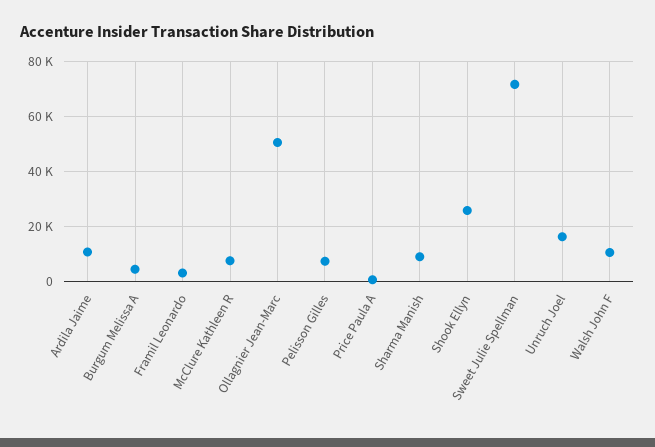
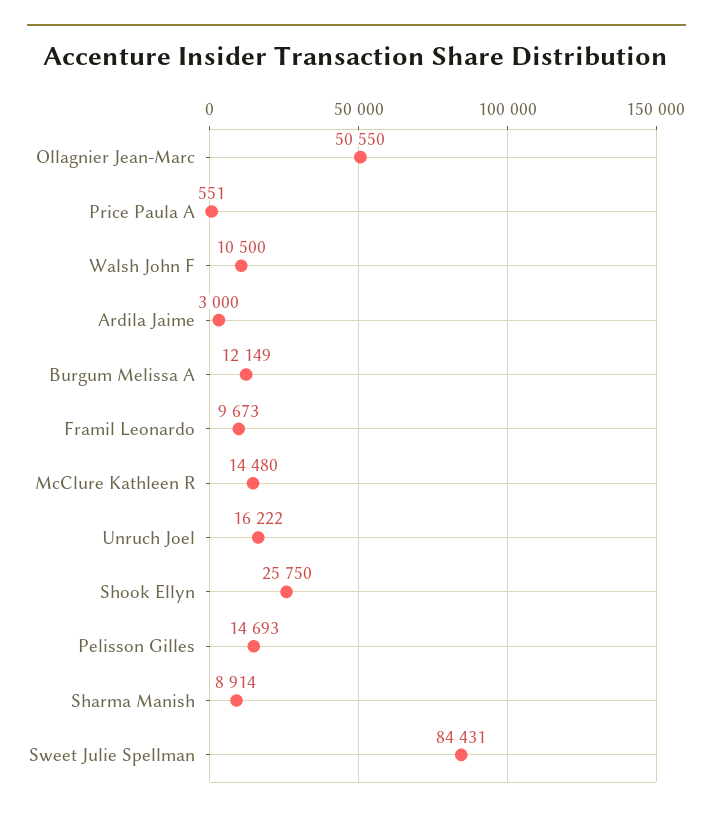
  {
-   "Ardila Jaime": 10000,
+   "Ardila Jaime": 3000,
-   "Burgum Melissa A": 5000,
+   "Burgum Melissa A": 12149,
-   "Framil Leonardo": 2500,
+   "Framil Leonardo": 9673,
-   "McClure Kathleen R": 7500,
+   "McClure Kathleen R": 14480,
    "Ollagnier Jean-Marc": 50550,
-   "Pelisson Gilles": 7500,
+   "Pelisson Gilles": 14693,
    "Price Paula A": 551,
    "Sharma Manish": 8914,
    "Shook Ellyn": 25750,
-   "Sweet Julie Spellman": 72500,
+   "Sweet Julie Spellman": 84431,
    "Unruch Joel": 16222,
    "Walsh John F": 10500
  }

